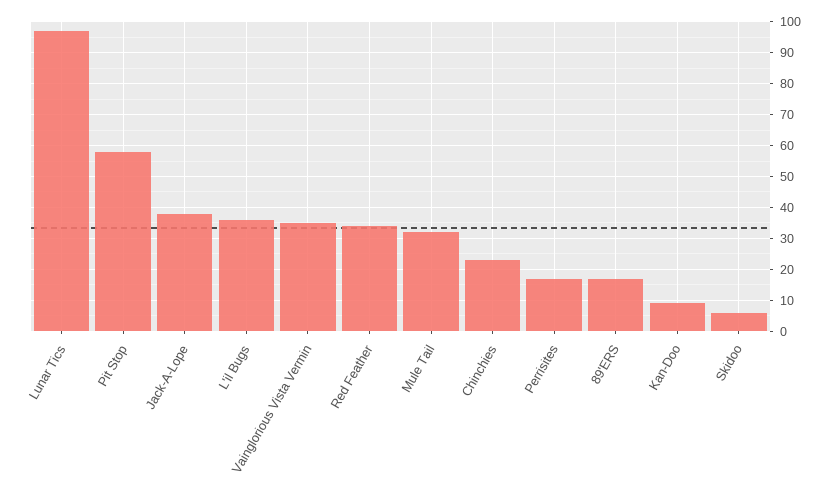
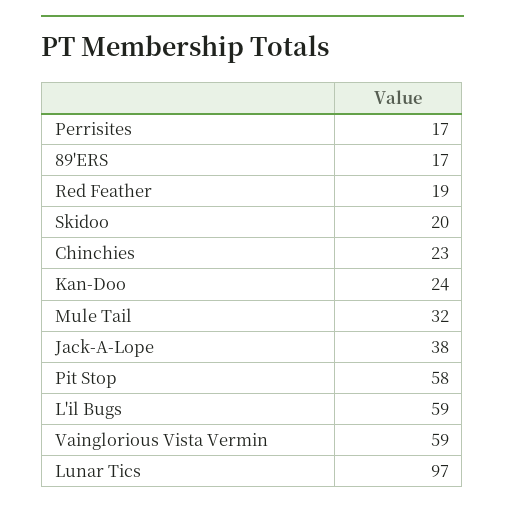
  {
    "Lunar Tics": 97,
    "Pit Stop": 58,
    "Jack-A-Lope": 38,
-   "L'il Bugs": 35,
+   "L'il Bugs": 59,
-   "Vainglorious Vista Vermin": 35,
+   "Vainglorious Vista Vermin": 59,
-   "Red Feather": 35,
+   "Red Feather": 19,
    "Mule Tail": 32,
    "Chinchies": 23,
    "Perrisites": 17,
    "89'ERS": 17,
-   "Kan-Doo": 10,
+   "Kan-Doo": 24,
-   "Skidoo": 5
+   "Skidoo": 20
  }

